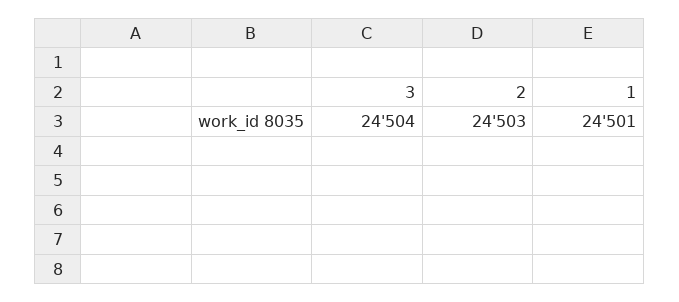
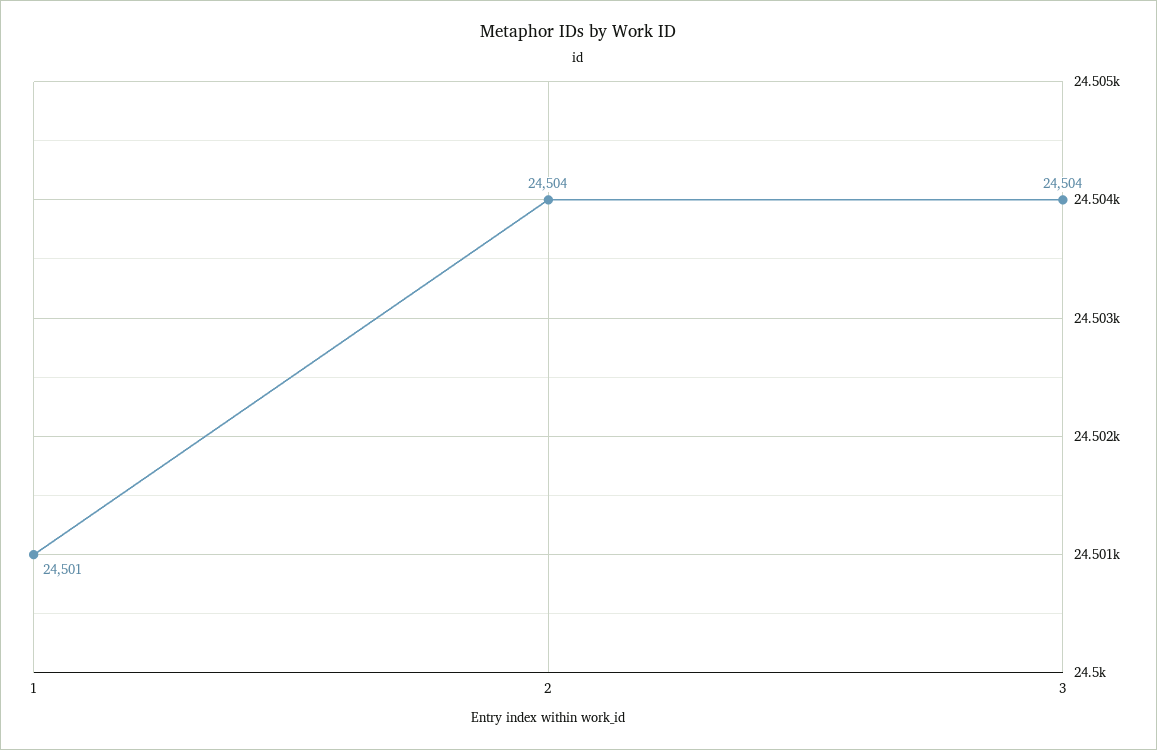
  {
    "3": 24504,
-   "2": 24503,
+   "2": 24504,
    "1": 24501
  }

